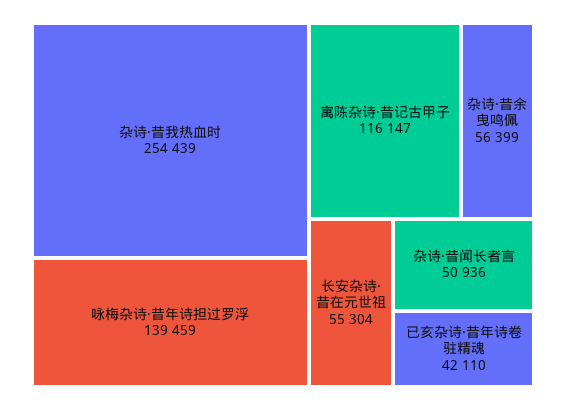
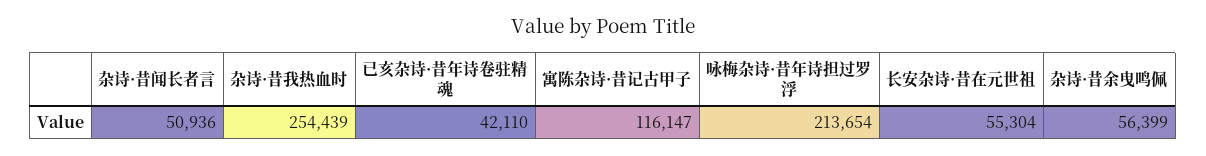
  {
    "杂诗·昔我热血时": 254439,
-   "咏梅杂诗·昔年诗担过罗浮": 139459,
+   "咏梅杂诗·昔年诗担过罗浮": 213654,
    "寓陈杂诗·昔记古甲子": 116147,
    "杂诗·昔余曳鸣佩": 56399,
    "长安杂诗·昔在元世祖": 55304,
    "杂诗·昔闻长者言": 50936,
    "已亥杂诗·昔年诗卷驻精魂": 42110
  }

